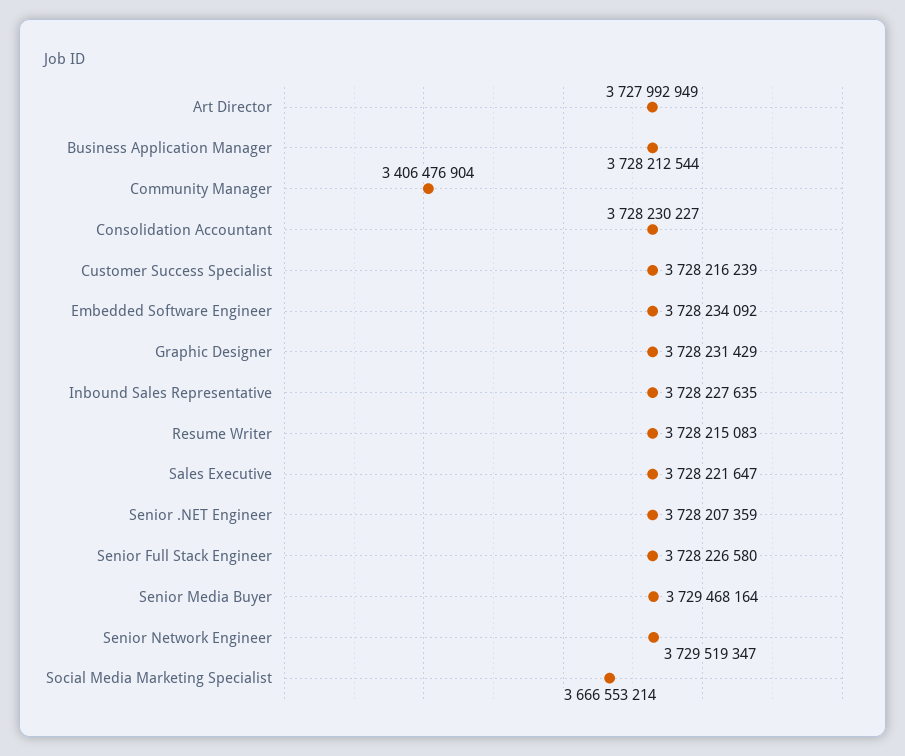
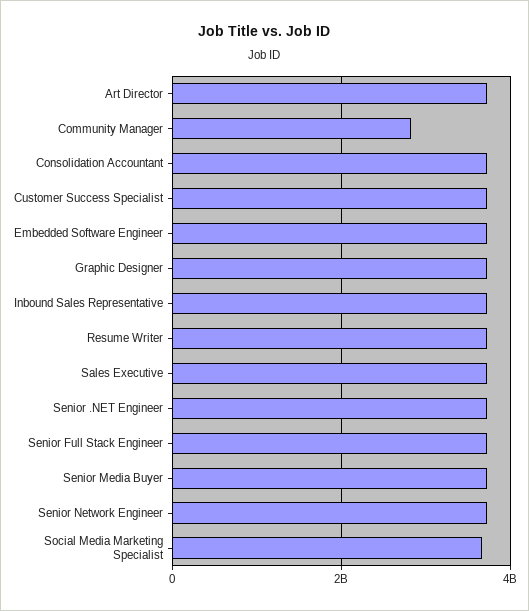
  {
    "Art Director": 3727992949,
-   "Business Application Manager": 3728212544,
-   "Community Manager": 3406476904,
+   "Community Manager": 2800000000,
    "Consolidation Accountant": 3728230227,
    "Customer Success Specialist": 3728216239,
    "Embedded Software Engineer": 3728234092,
    "Graphic Designer": 3728231429,
    "Inbound Sales Representative": 3728227635,
    "Resume Writer": 3728215083,
    "Sales Executive": 3728221647,
    "Senior .NET Engineer": 3728207359,
    "Senior Full Stack Engineer": 3728226580,
    "Senior Media Buyer": 3729468164,
    "Senior Network Engineer": 3729519347,
    "Social Media Marketing Specialist": 3666553214
  }

